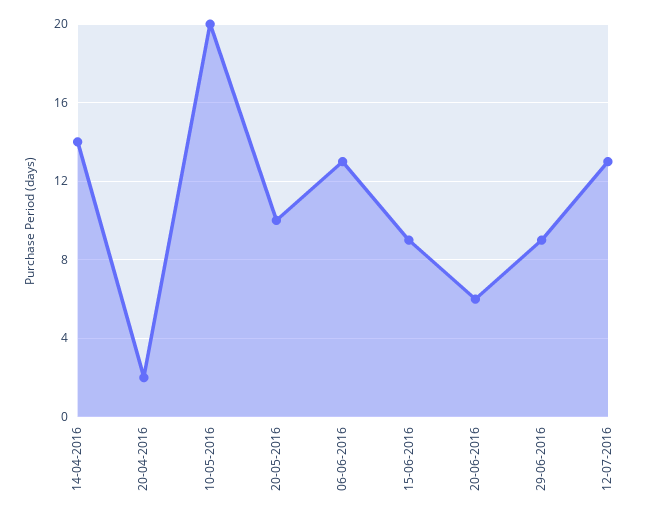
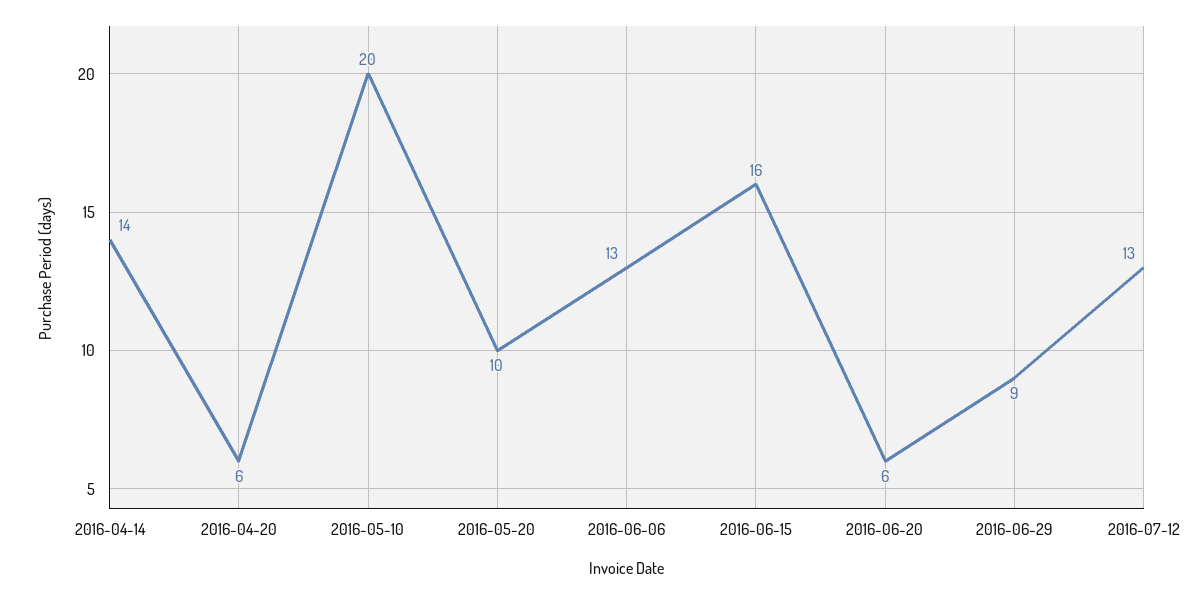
  {
    "14-04-2016": 14,
-   "20-04-2016": 2,
+   "20-04-2016": 6,
    "10-05-2016": 20,
    "20-05-2016": 10,
    "06-06-2016": 13,
-   "15-06-2016": 9,
+   "15-06-2016": 16,
    "20-06-2016": 6,
    "29-06-2016": 9,
    "12-07-2016": 13
  }

